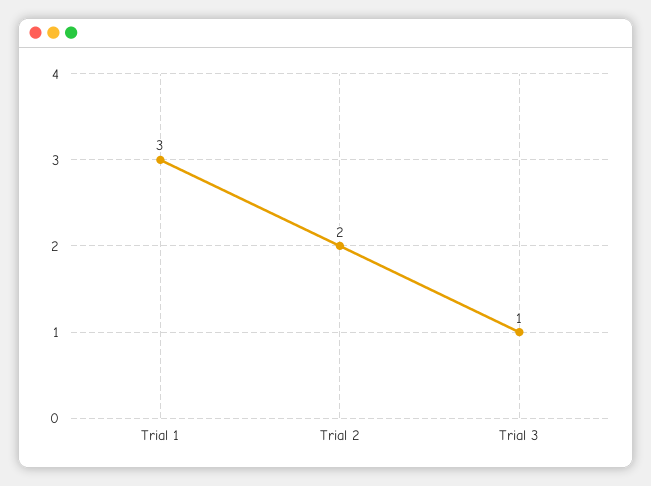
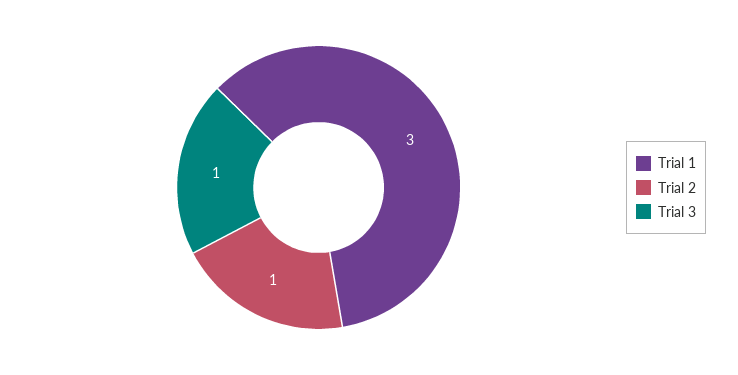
  {
    "Trial 1": 3,
-   "Trial 2": 2,
+   "Trial 2": 1,
    "Trial 3": 1
  }

